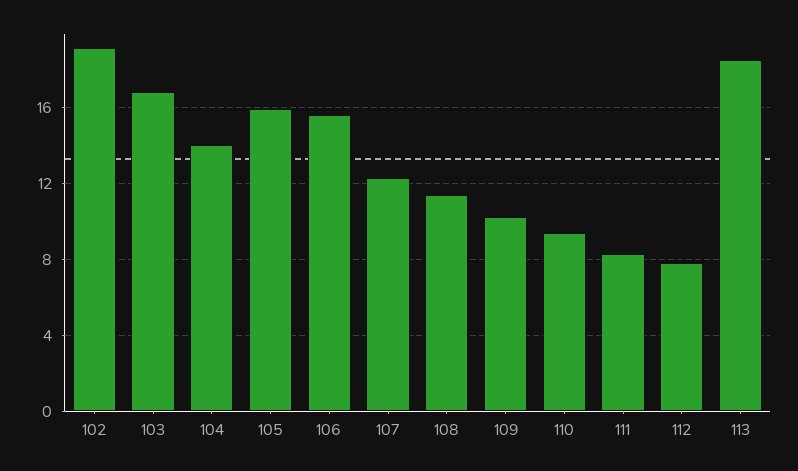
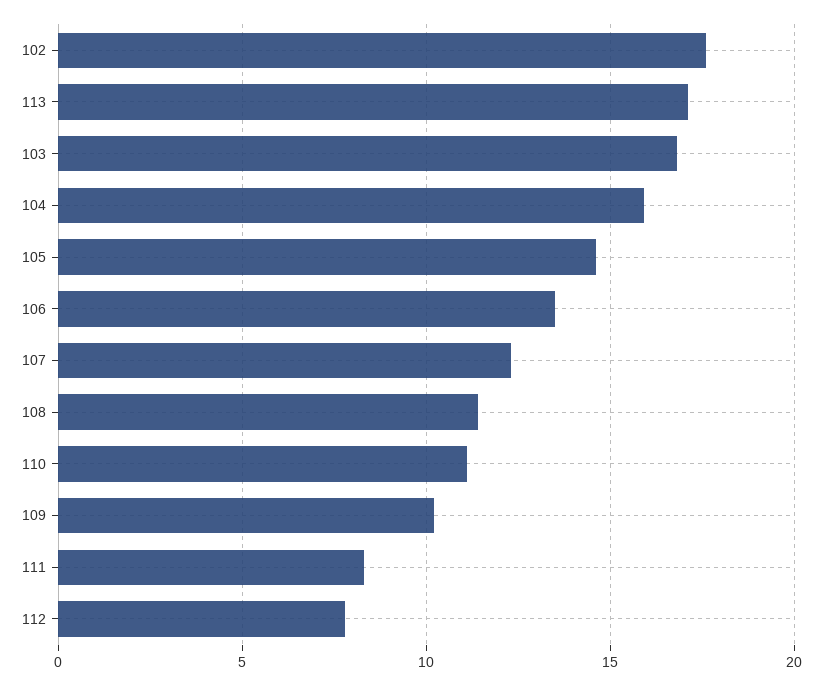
  {
-   "102": 19,
+   "102": 17.5,
    "103": 17,
-   "104": 14,
+   "104": 16,
-   "105": 16,
+   "105": 14.5,
-   "106": 15.5,
+   "106": 13.5,
    "107": 12.5,
    "108": 11.5,
    "109": 10,
-   "110": 9.5,
+   "110": 11,
    "111": 8.5,
    "112": 8,
-   "113": 18.5
+   "113": 17
  }

